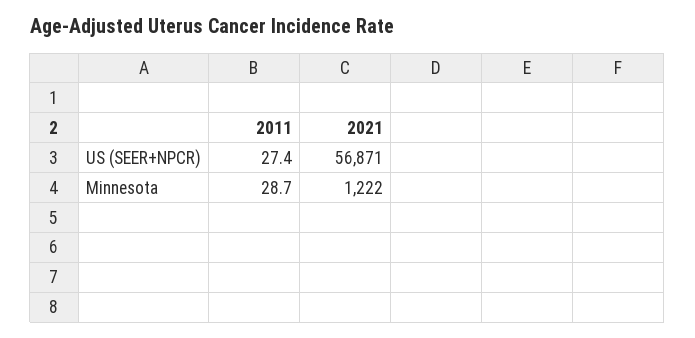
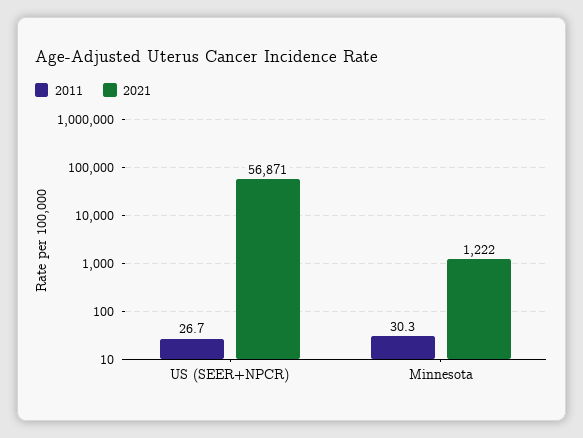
  {
    "2011": {
-     "US (SEER+NPCR)": 27.4,
+     "US (SEER+NPCR)": 26.7,
-     "Minnesota": 28.7
+     "Minnesota": 30.3
    },
    "2021": {
      "US (SEER+NPCR)": 56871,
      "Minnesota": 1222
    }
  }

